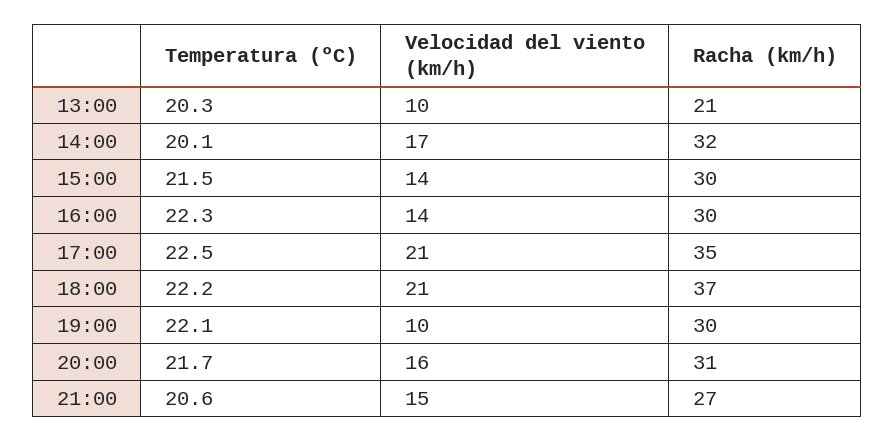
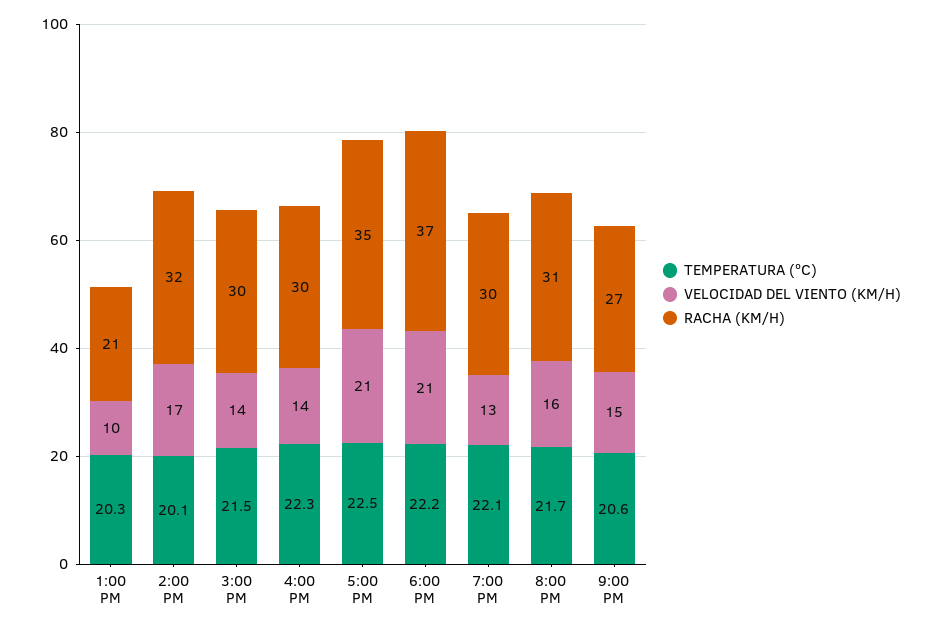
  {
    "Temperatura (ºC)": {
      "13:00": 20.3,
      "14:00": 20.1,
      "15:00": 21.5,
      "16:00": 22.3,
      "17:00": 22.5,
      "18:00": 22.2,
      "19:00": 22.1,
      "20:00": 21.7,
      "21:00": 20.6
    },
    "Velocidad del viento (km/h)": {
      "13:00": 10,
      "14:00": 17,
      "15:00": 14,
      "16:00": 14,
      "17:00": 21,
      "18:00": 21,
-     "19:00": 10,
+     "19:00": 13,
      "20:00": 16,
      "21:00": 15
    },
    "Racha (km/h)": {
      "13:00": 21,
      "14:00": 32,
      "15:00": 30,
      "16:00": 30,
      "17:00": 35,
      "18:00": 37,
      "19:00": 30,
      "20:00": 31,
      "21:00": 27
    }
  }

